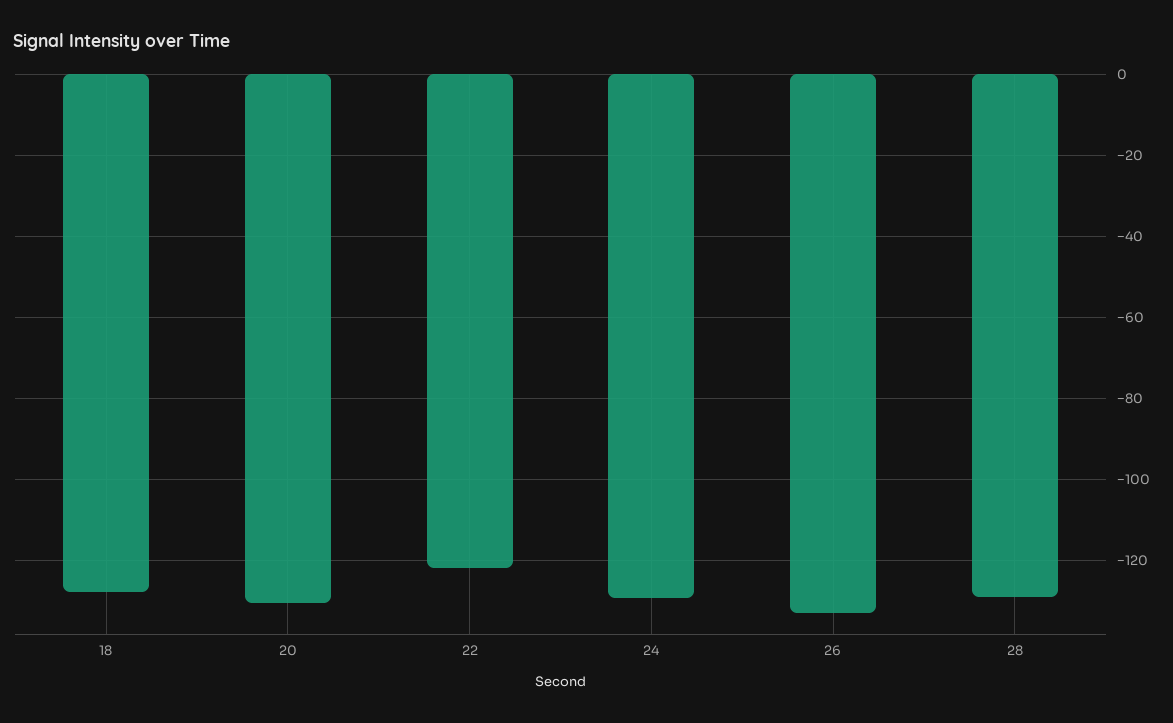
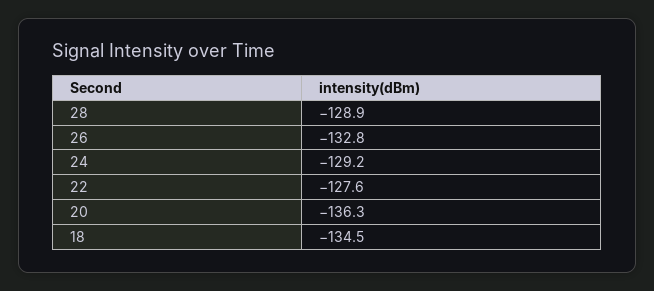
  {
-   "18": -128,
+   "18": -134.5,
-   "20": -130,
+   "20": -136.3,
-   "22": -122,
+   "22": -127.6,
    "24": -129.2,
    "26": -132.8,
    "28": -128.9
  }

